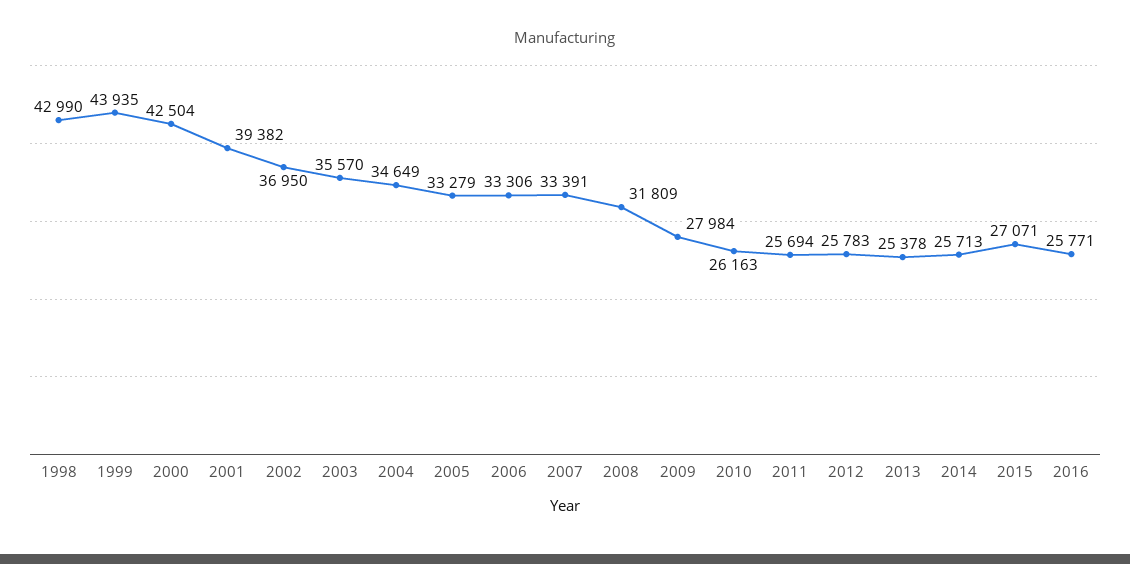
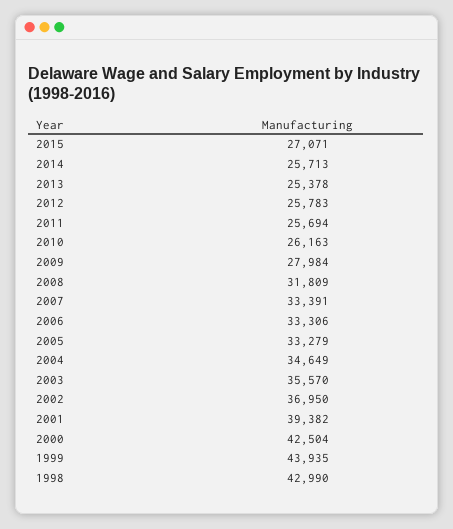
  {
    "1998": 42990,
    "1999": 43935,
    "2000": 42504,
    "2001": 39382,
    "2002": 36950,
    "2003": 35570,
    "2004": 34649,
    "2005": 33279,
    "2006": 33306,
    "2007": 33391,
    "2008": 31809,
    "2009": 27984,
    "2010": 26163,
    "2011": 25694,
    "2012": 25783,
    "2013": 25378,
    "2014": 25713,
-   "2015": 27071,
+   "2015": 27071
-   "2016": 25771
  }

